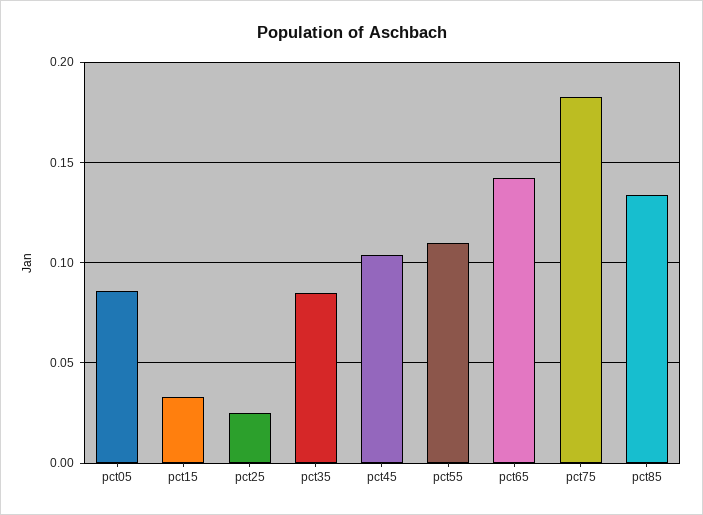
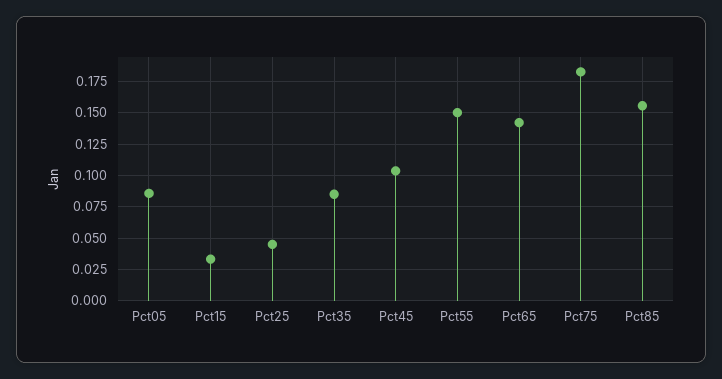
  {
    "pct05": 0.085,
    "pct15": 0.035,
-   "pct25": 0.025,
+   "pct25": 0.045,
    "pct35": 0.085,
    "pct45": 0.105,
-   "pct55": 0.11,
+   "pct55": 0.15,
    "pct65": 0.14,
    "pct75": 0.185,
-   "pct85": 0.135
+   "pct85": 0.155
  }

